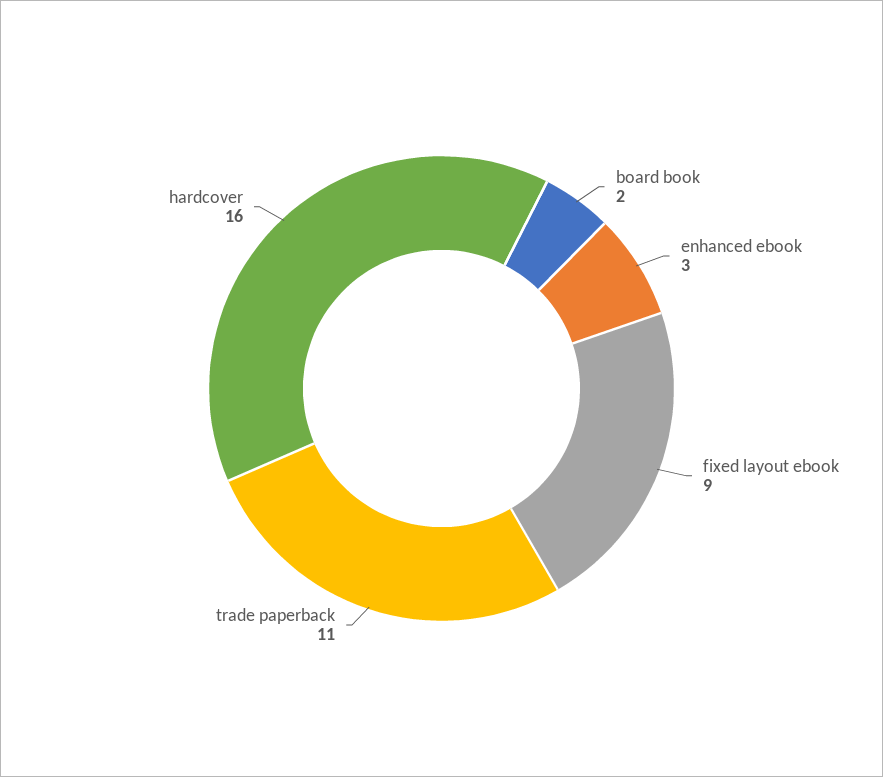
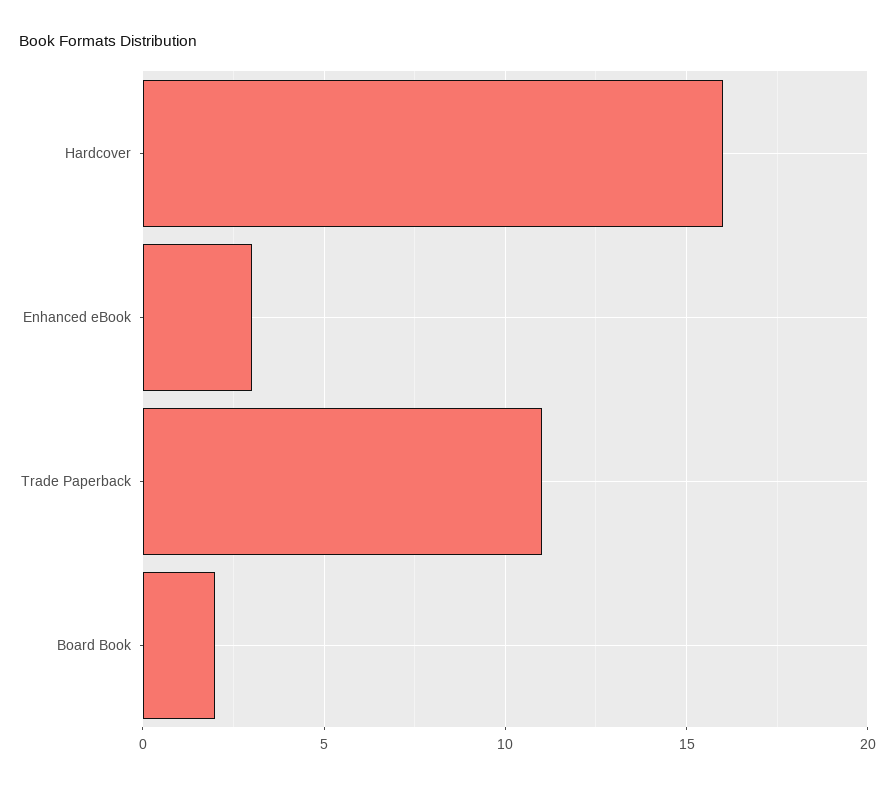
  {
    "board book": 2,
    "enhanced ebook": 3,
-   "fixed layout ebook": 9,
    "trade paperback": 11,
    "hardcover": 16
  }

